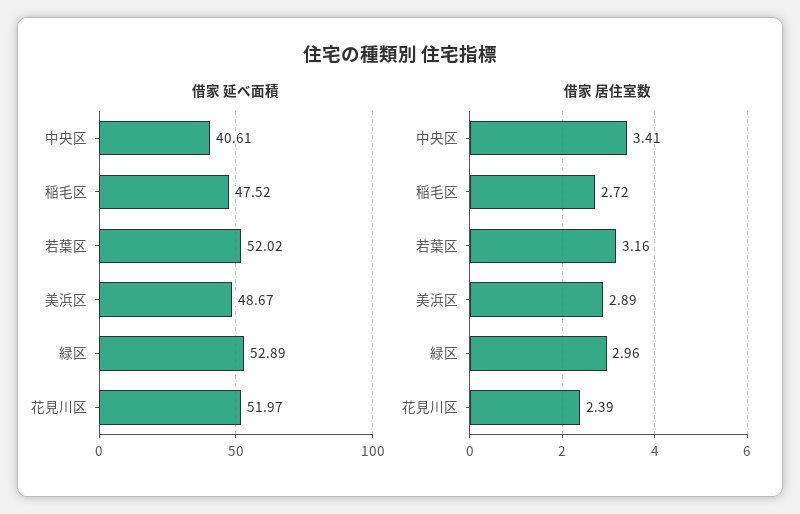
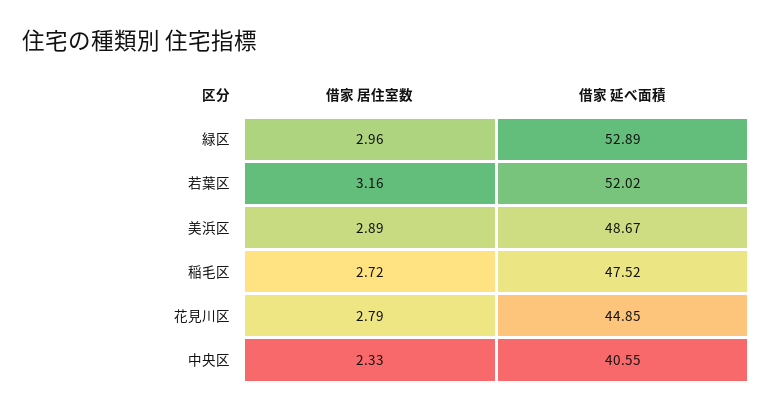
  {
    "借家 延べ面積": {
-     "中央区": 40.61,
+     "中央区": 40.55,
      "稲毛区": 47.52,
      "若葉区": 52.02,
      "美浜区": 48.67,
      "緑区": 52.89,
-     "花見川区": 51.97
+     "花見川区": 44.85
    },
    "借家 居住室数": {
-     "中央区": 3.41,
+     "中央区": 2.33,
      "稲毛区": 2.72,
      "若葉区": 3.16,
      "美浜区": 2.89,
      "緑区": 2.96,
-     "花見川区": 2.39
+     "花見川区": 2.79
    }
  }

